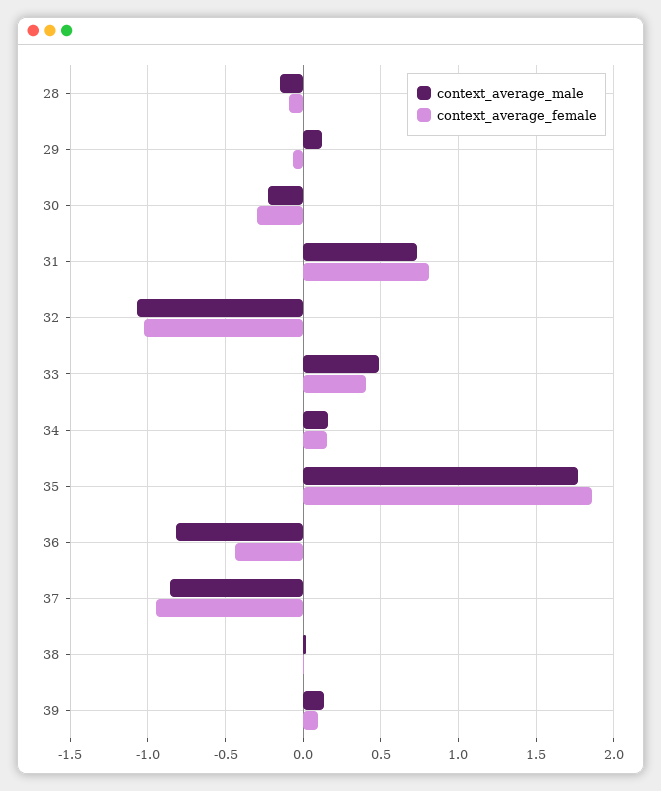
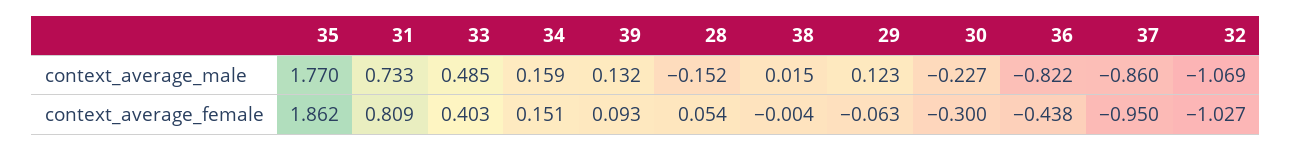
  {
    "context_average_male": {
      "28": -0.152,
      "29": 0.123,
      "30": -0.227,
      "31": 0.733,
      "32": -1.069,
      "33": 0.485,
      "34": 0.159,
      "35": 1.77,
      "36": -0.822,
      "37": -0.86,
      "38": 0.015,
      "39": 0.132
    },
    "context_average_female": {
-     "28": -0.1,
+     "28": 0.054,
      "29": -0.063,
      "30": -0.3,
      "31": 0.809,
      "32": -1.027,
      "33": 0.403,
      "34": 0.151,
      "35": 1.862,
      "36": -0.438,
      "37": -0.95,
      "38": -0.004,
      "39": 0.093
    }
  }

